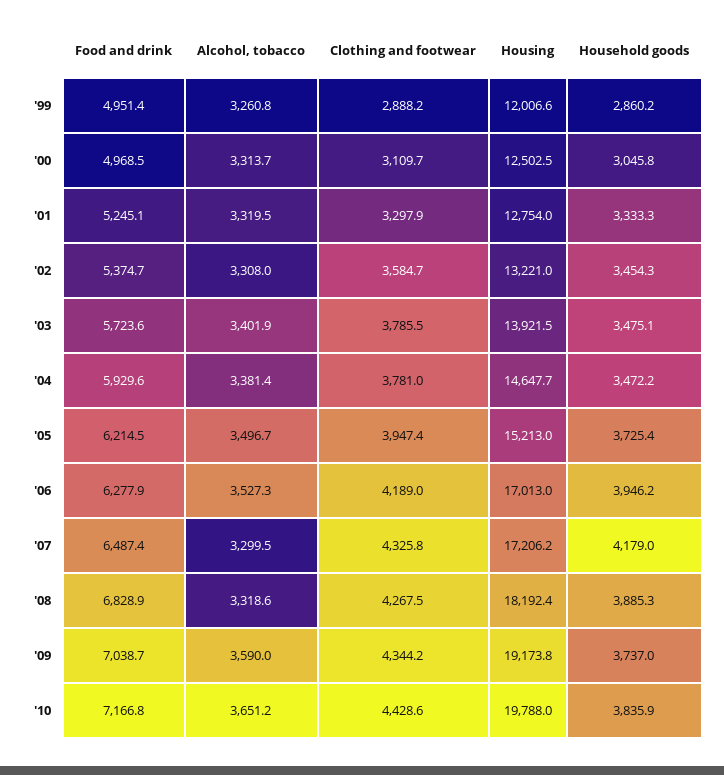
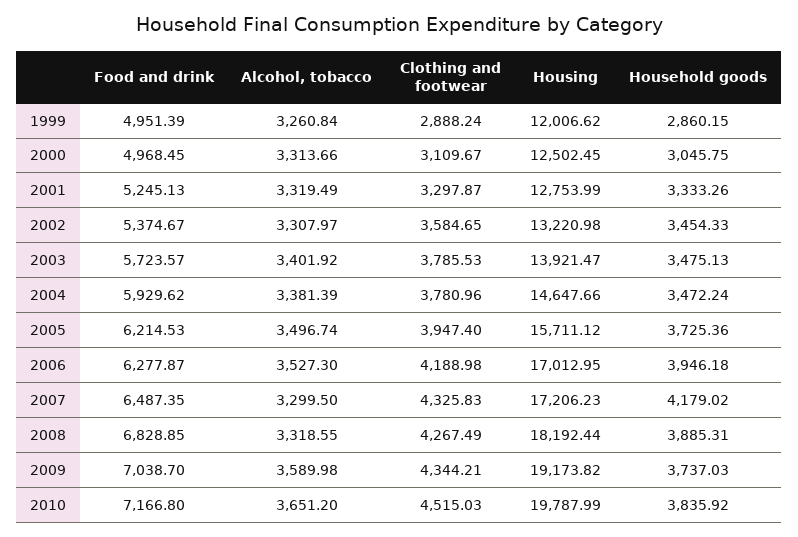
  {
    "Food and drink": {
      "'99": 4951.39,
      "'00": 4968.45,
      "'01": 5245.13,
      "'02": 5374.67,
      "'03": 5723.57,
      "'04": 5929.62,
      "'05": 6214.53,
      "'06": 6277.87,
      "'07": 6487.35,
      "'08": 6828.85,
      "'09": 7038.7,
      "'10": 7166.8
    },
    "Alcohol, tobacco": {
      "'99": 3260.84,
      "'00": 3313.66,
      "'01": 3319.49,
      "'02": 3307.97,
      "'03": 3401.92,
      "'04": 3381.39,
      "'05": 3496.74,
      "'06": 3527.3,
      "'07": 3299.5,
      "'08": 3318.55,
      "'09": 3589.98,
      "'10": 3651.2
    },
    "Clothing and footwear": {
      "'99": 2888.24,
      "'00": 3109.67,
      "'01": 3297.87,
      "'02": 3584.65,
      "'03": 3785.53,
      "'04": 3780.96,
      "'05": 3947.4,
      "'06": 4188.98,
      "'07": 4325.83,
      "'08": 4267.49,
      "'09": 4344.21,
-     "'10": 4428.6
+     "'10": 4515.03
    },
    "Housing": {
      "'99": 12006.62,
      "'00": 12502.45,
      "'01": 12753.99,
      "'02": 13220.98,
      "'03": 13921.47,
      "'04": 14647.66,
-     "'05": 15213,
+     "'05": 15711.12,
      "'06": 17012.95,
      "'07": 17206.23,
      "'08": 18192.44,
      "'09": 19173.82,
      "'10": 19787.99
    },
    "Household goods": {
      "'99": 2860.15,
      "'00": 3045.75,
      "'01": 3333.26,
      "'02": 3454.33,
      "'03": 3475.13,
      "'04": 3472.24,
      "'05": 3725.36,
      "'06": 3946.18,
      "'07": 4179.02,
      "'08": 3885.31,
      "'09": 3737.03,
      "'10": 3835.92
    }
  }

